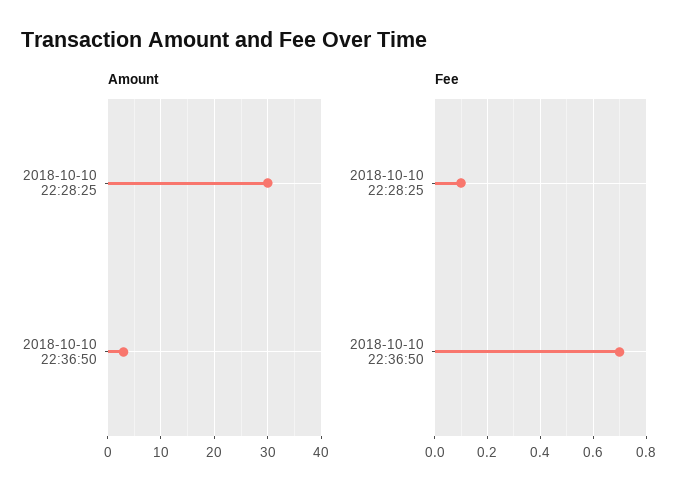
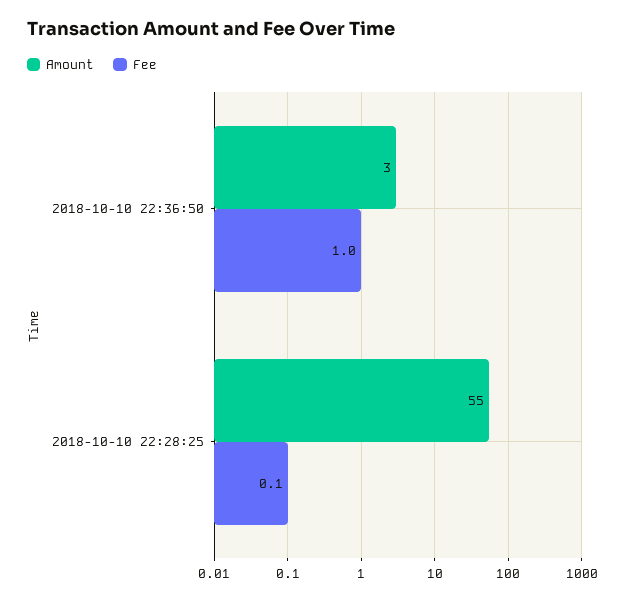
  {
    "Amount": {
-     "2018-10-10 22:28:25": 30,
+     "2018-10-10 22:28:25": 55,
      "2018-10-10 22:36:50": 3
    },
    "Fee": {
      "2018-10-10 22:28:25": 0.1,
-     "2018-10-10 22:36:50": 0.7
+     "2018-10-10 22:36:50": 1
    }
  }

